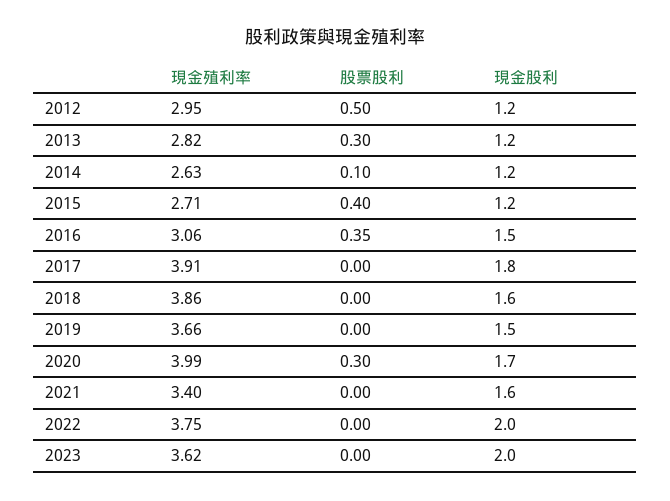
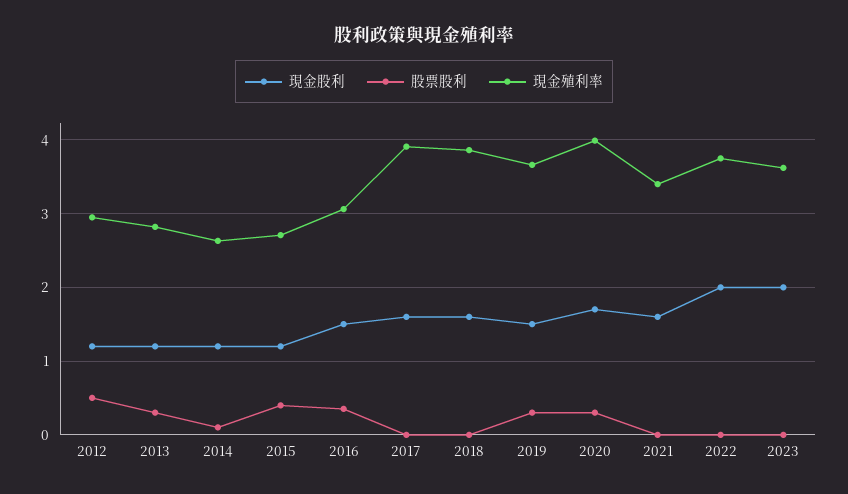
  {
    "現金殖利率": {
      "2012": 2.95,
      "2013": 2.82,
      "2014": 2.63,
      "2015": 2.71,
      "2016": 3.06,
      "2017": 3.91,
      "2018": 3.86,
      "2019": 3.66,
      "2020": 3.99,
      "2021": 3.4,
      "2022": 3.75,
      "2023": 3.62
    },
    "股票股利": {
      "2012": 0.5,
      "2013": 0.3,
      "2014": 0.1,
      "2015": 0.4,
      "2016": 0.35,
      "2017": 0,
      "2018": 0,
-     "2019": 0,
+     "2019": 0.3,
      "2020": 0.3,
      "2021": 0,
      "2022": 0,
      "2023": 0
    },
    "現金股利": {
      "2012": 1.2,
      "2013": 1.2,
      "2014": 1.2,
      "2015": 1.2,
      "2016": 1.5,
-     "2017": 1.8,
+     "2017": 1.6,
      "2018": 1.6,
      "2019": 1.5,
      "2020": 1.7,
      "2021": 1.6,
      "2022": 2,
      "2023": 2
    }
  }

